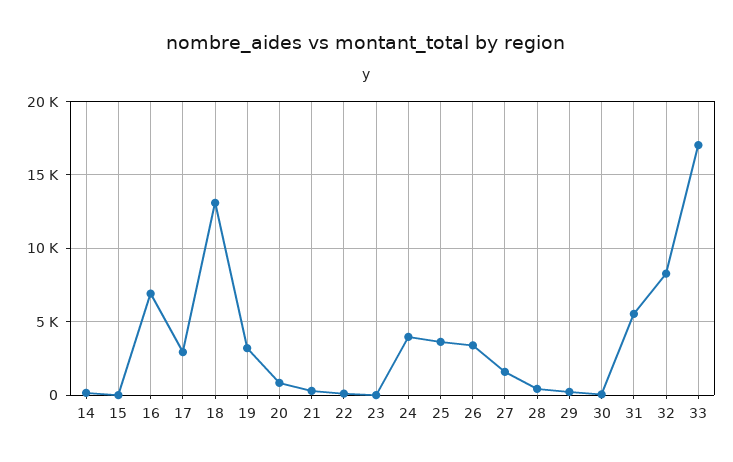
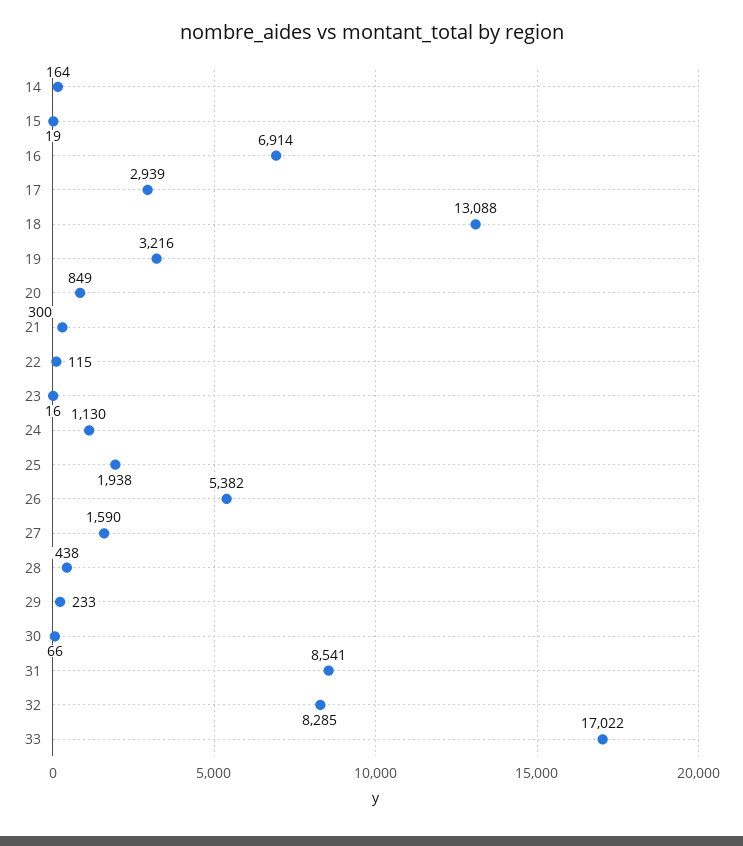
  {
    "14": 164,
    "15": 19,
    "16": 6914,
    "17": 2939,
    "18": 13088,
    "19": 3216,
    "20": 849,
    "21": 300,
    "22": 115,
    "23": 16,
-   "24": 4000,
+   "24": 1130,
-   "25": 3500,
+   "25": 1938,
-   "26": 3500,
+   "26": 5382,
    "27": 1590,
    "28": 438,
    "29": 233,
    "30": 66,
-   "31": 5500,
+   "31": 8541,
    "32": 8285,
    "33": 17022
  }

